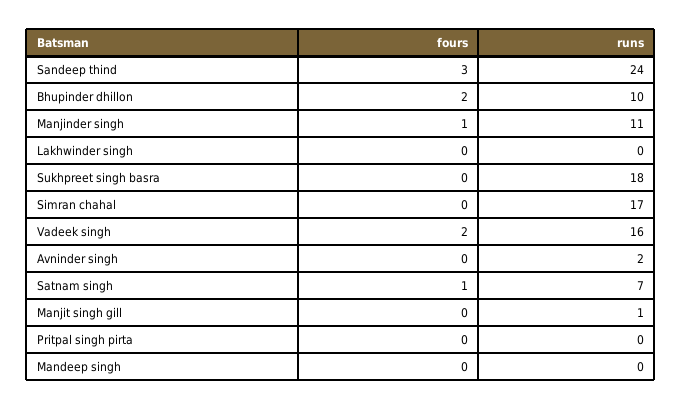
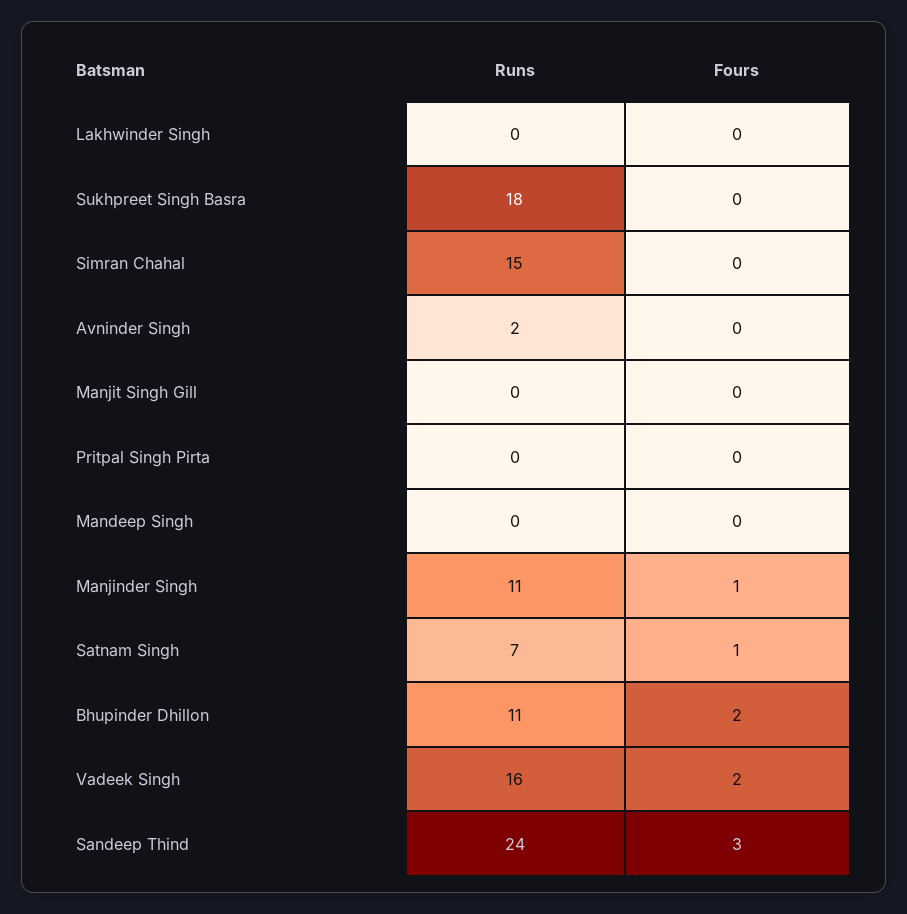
  {
    "fours": {
      "Sandeep thind": 3,
      "Bhupinder dhillon": 2,
      "Manjinder singh": 1,
      "Lakhwinder singh": 0,
      "Sukhpreet singh basra": 0,
      "Simran chahal": 0,
      "Vadeek singh": 2,
      "Avninder singh": 0,
      "Satnam singh": 1,
      "Manjit singh gill": 0,
      "Pritpal singh pirta": 0,
      "Mandeep singh": 0
    },
    "runs": {
      "Sandeep thind": 24,
-     "Bhupinder dhillon": 10,
+     "Bhupinder dhillon": 11,
      "Manjinder singh": 11,
      "Lakhwinder singh": 0,
      "Sukhpreet singh basra": 18,
-     "Simran chahal": 17,
+     "Simran chahal": 15,
      "Vadeek singh": 16,
      "Avninder singh": 2,
      "Satnam singh": 7,
-     "Manjit singh gill": 1,
+     "Manjit singh gill": 0,
      "Pritpal singh pirta": 0,
      "Mandeep singh": 0
    }
  }

